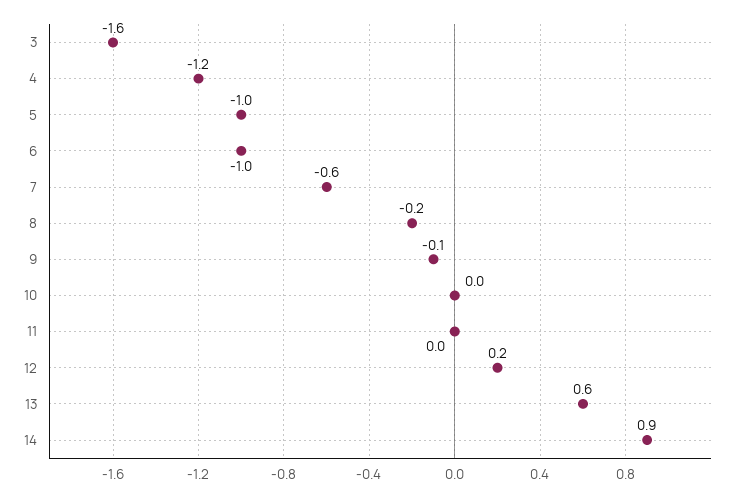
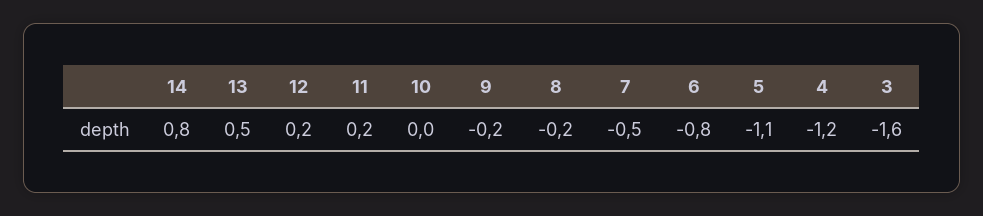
  {
    "3": -1.6,
    "4": -1.2,
-   "5": -1,
+   "5": -1.1,
-   "6": -1,
+   "6": -0.8,
-   "7": -0.6,
+   "7": -0.5,
    "8": -0.2,
-   "9": -0.1,
+   "9": -0.2,
    "10": 0,
-   "11": 0,
+   "11": 0.2,
    "12": 0.2,
-   "13": 0.6,
+   "13": 0.5,
-   "14": 0.9
+   "14": 0.8
  }

